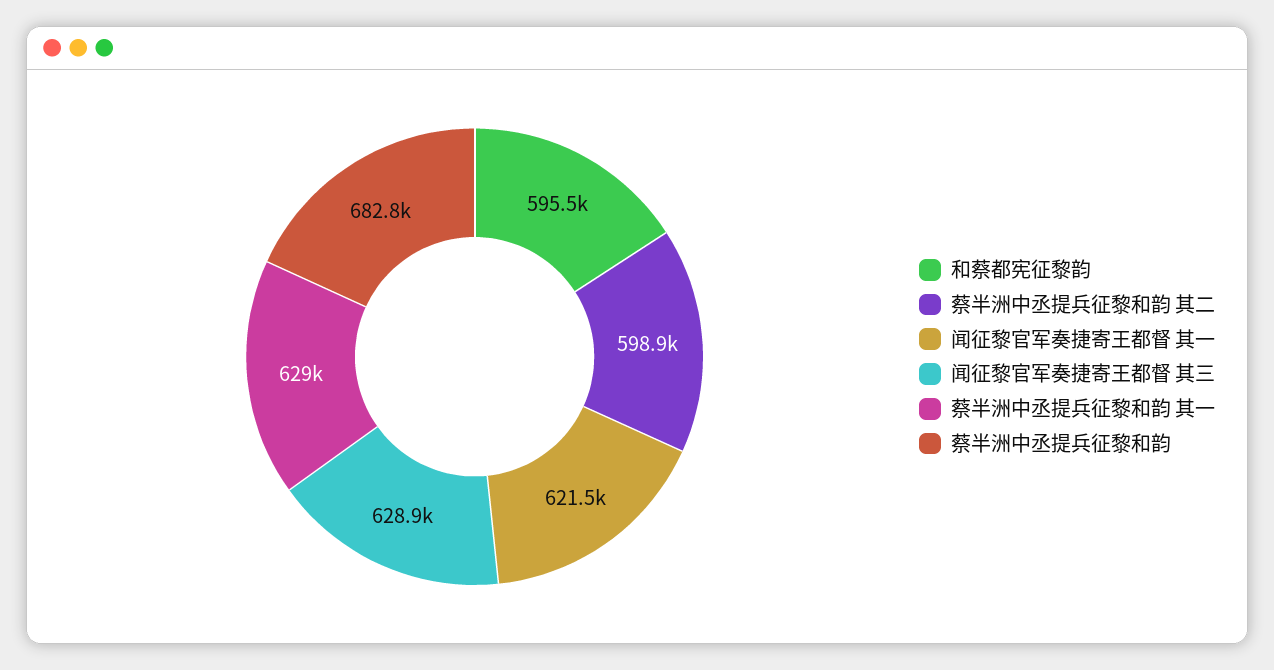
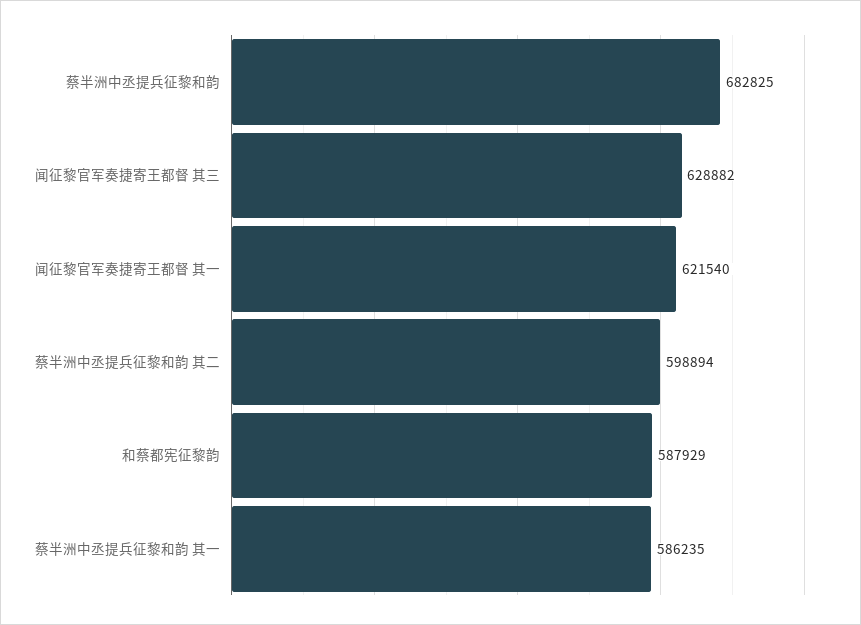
  {
-   "和蔡都宪征黎韵": 595500,
+   "和蔡都宪征黎韵": 587929,
    "蔡半洲中丞提兵征黎和韵 其二": 598894,
    "闻征黎官军奏捷寄王都督 其一": 621540,
    "闻征黎官军奏捷寄王都督 其三": 628882,
-   "蔡半洲中丞提兵征黎和韵 其一": 629000,
+   "蔡半洲中丞提兵征黎和韵 其一": 586235,
    "蔡半洲中丞提兵征黎和韵": 682825
  }

